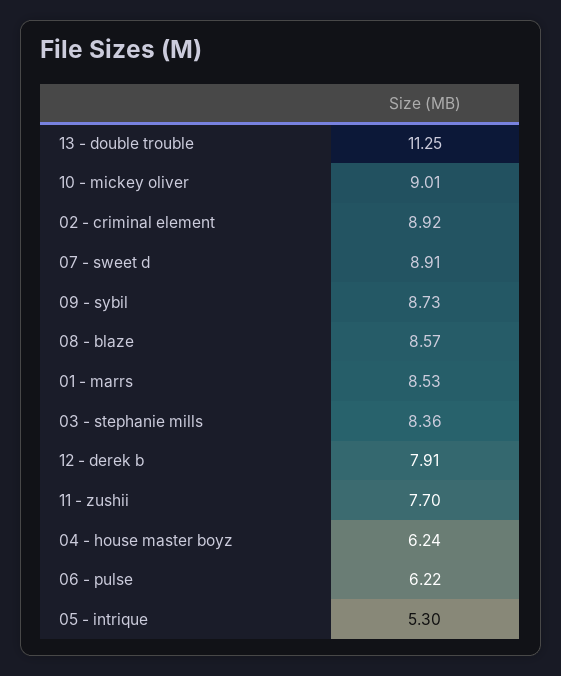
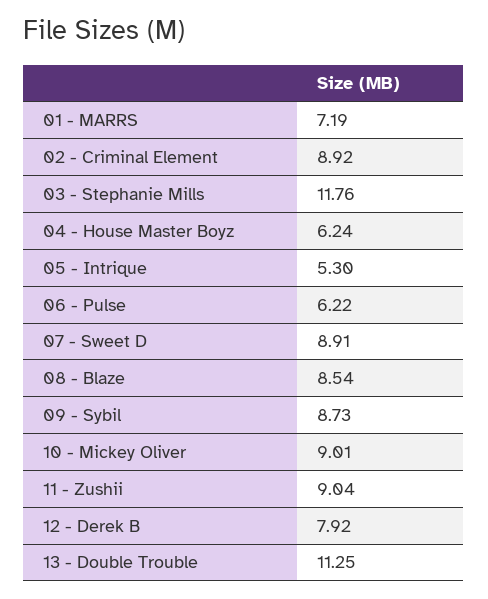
  {
    "13 - double trouble": 11.25,
    "10 - mickey oliver": 9.01,
    "02 - criminal element": 8.92,
    "07 - sweet d": 8.91,
    "09 - sybil": 8.73,
-   "08 - blaze": 8.57,
+   "08 - blaze": 8.54,
-   "01 - marrs": 8.53,
+   "01 - marrs": 7.19,
-   "03 - stephanie mills": 8.36,
+   "03 - stephanie mills": 11.76,
-   "12 - derek b": 7.91,
+   "12 - derek b": 7.92,
-   "11 - zushii": 7.7,
+   "11 - zushii": 9.04,
    "04 - house master boyz": 6.24,
    "06 - pulse": 6.22,
    "05 - intrique": 5.3
  }

